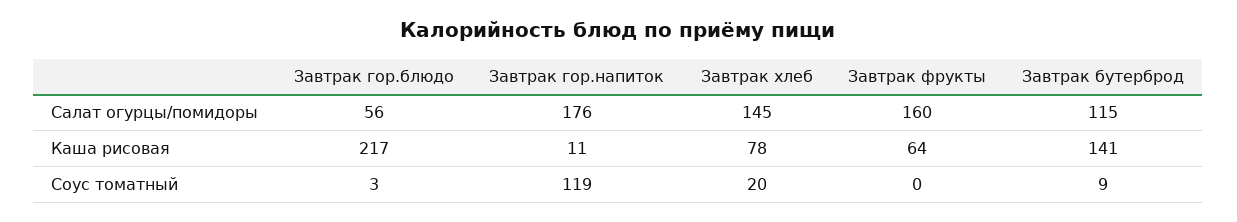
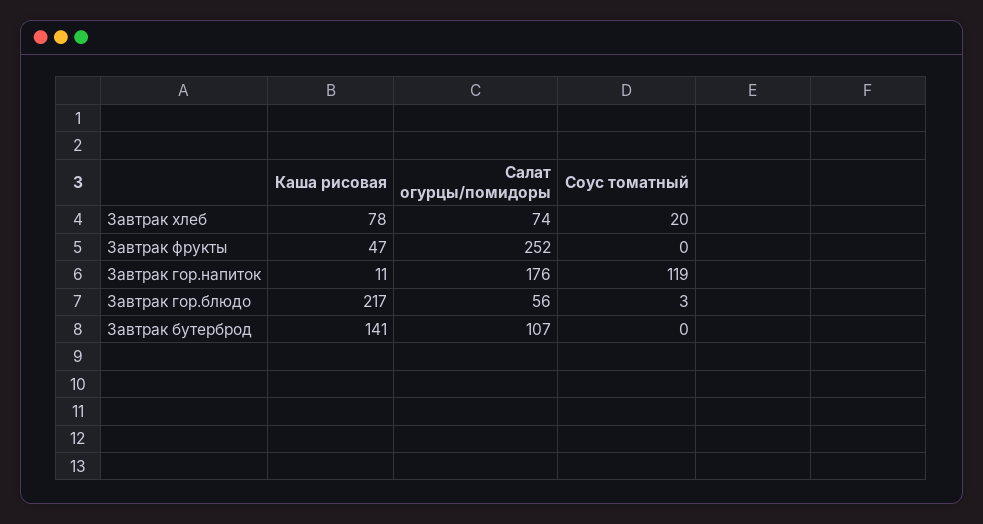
  {
    "Завтрак гор.блюдо": {
      "Салат огурцы/помидоры": 56,
      "Каша рисовая": 217,
      "Соус томатный": 3
    },
    "Завтрак гор.напиток": {
      "Салат огурцы/помидоры": 176,
      "Каша рисовая": 11,
      "Соус томатный": 119
    },
    "Завтрак хлеб": {
-     "Салат огурцы/помидоры": 145,
+     "Салат огурцы/помидоры": 74,
      "Каша рисовая": 78,
      "Соус томатный": 20
    },
    "Завтрак фрукты": {
-     "Салат огурцы/помидоры": 160,
+     "Салат огурцы/помидоры": 252,
-     "Каша рисовая": 64,
+     "Каша рисовая": 47,
      "Соус томатный": 0
    },
    "Завтрак бутерброд": {
-     "Салат огурцы/помидоры": 115,
+     "Салат огурцы/помидоры": 107,
      "Каша рисовая": 141,
-     "Соус томатный": 9
+     "Соус томатный": 0
    }
  }

